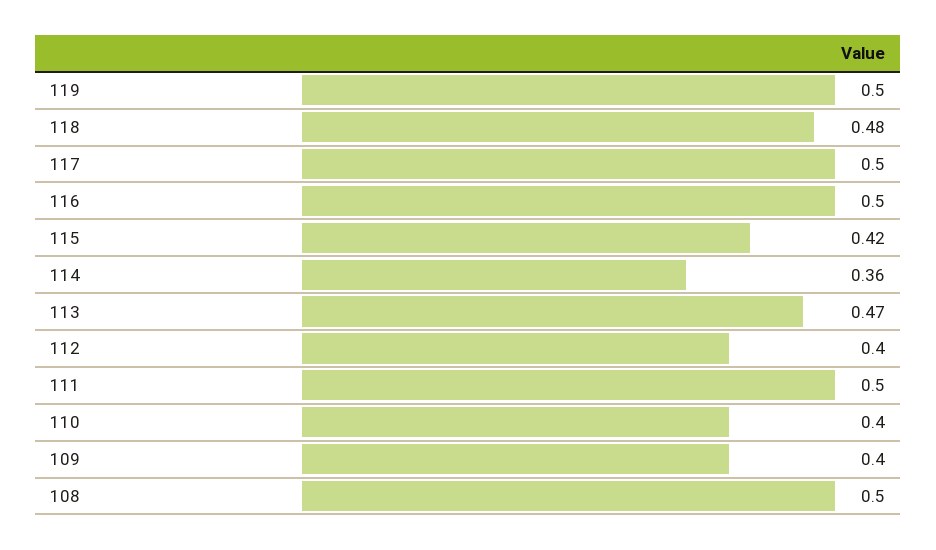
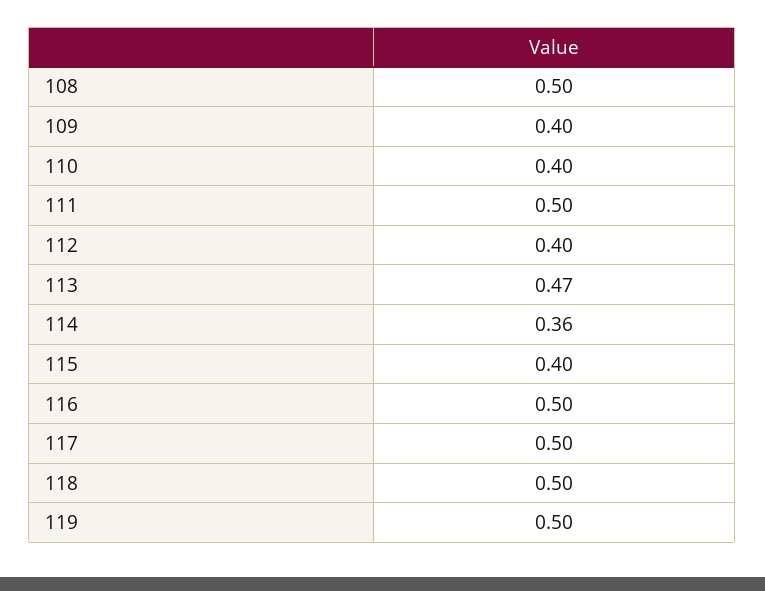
  {
    "119": 0.5,
-   "118": 0.48,
+   "118": 0.5,
    "117": 0.5,
    "116": 0.5,
-   "115": 0.42,
+   "115": 0.4,
    "114": 0.36,
    "113": 0.47,
    "112": 0.4,
    "111": 0.5,
    "110": 0.4,
    "109": 0.4,
    "108": 0.5
  }

